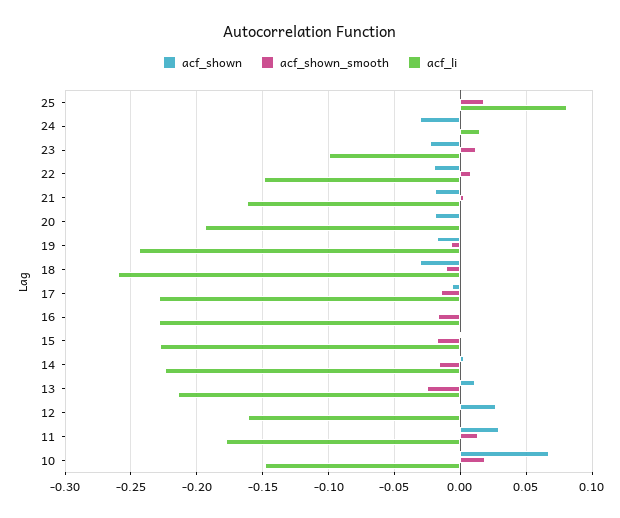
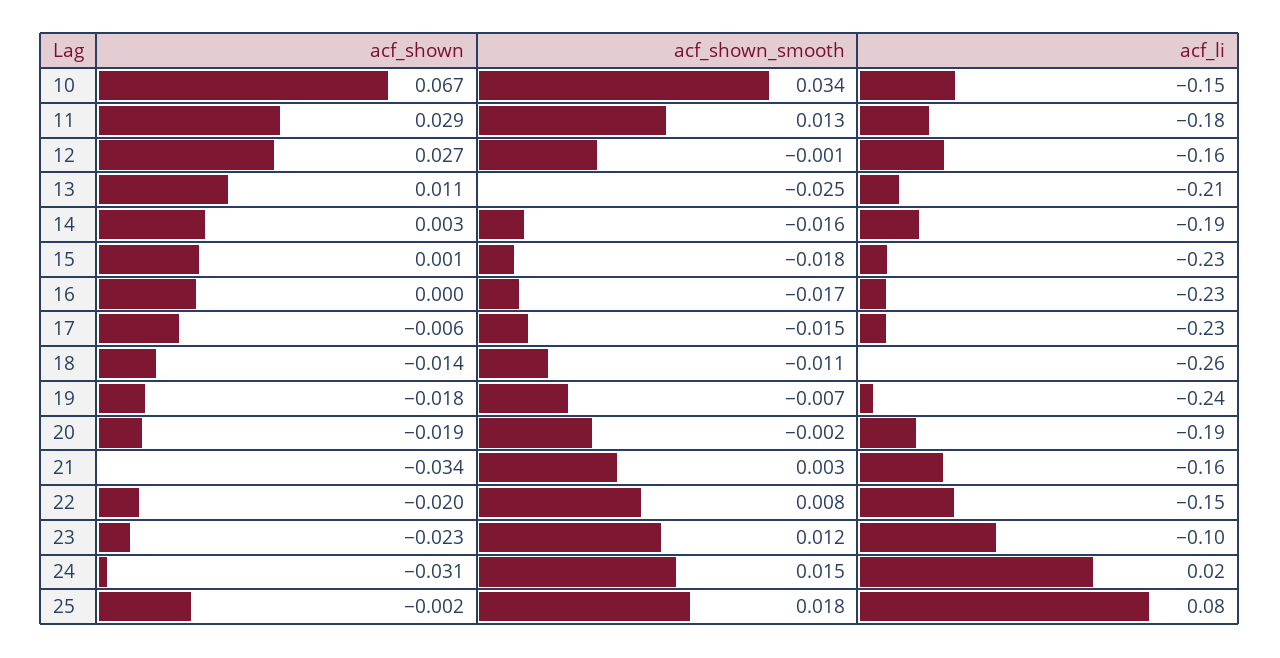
  {
    "acf_shown": {
      "25": -0.002,
      "24": -0.031,
      "23": -0.023,
      "22": -0.02,
-     "21": -0.02,
+     "21": -0.034,
      "20": -0.019,
      "19": -0.018,
-     "18": -0.03,
+     "18": -0.014,
      "17": -0.006,
      "16": 0,
      "15": 0.001,
      "14": 0.003,
      "13": 0.011,
      "12": 0.027,
      "11": 0.029,
      "10": 0.067
    },
    "acf_shown_smooth": {
      "25": 0.018,
-     "24": 0,
+     "24": 0.015,
      "23": 0.012,
      "22": 0.008,
      "21": 0.003,
      "20": -0.002,
      "19": -0.007,
      "18": -0.011,
      "17": -0.015,
      "16": -0.017,
      "15": -0.018,
      "14": -0.016,
      "13": -0.025,
      "12": -0.001,
      "11": 0.013,
-     "10": 0.02
+     "10": 0.034
    },
    "acf_li": {
      "25": 0.08,
      "24": 0.02,
      "23": -0.1,
      "22": -0.15,
      "21": -0.16,
      "20": -0.19,
      "19": -0.24,
      "18": -0.26,
      "17": -0.23,
      "16": -0.23,
      "15": -0.23,
-     "14": -0.225,
+     "14": -0.19,
      "13": -0.21,
      "12": -0.16,
      "11": -0.18,
      "10": -0.15
    }
  }

